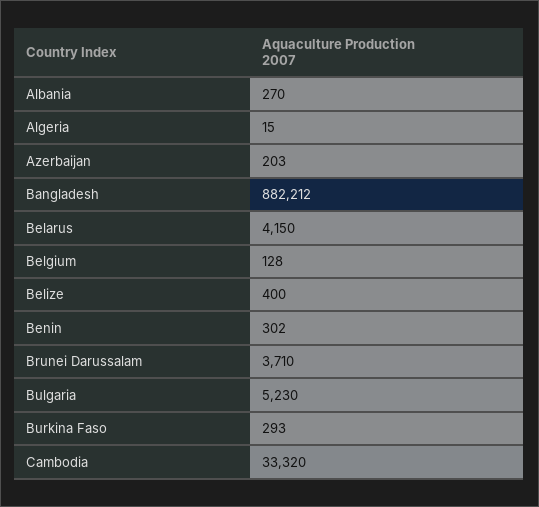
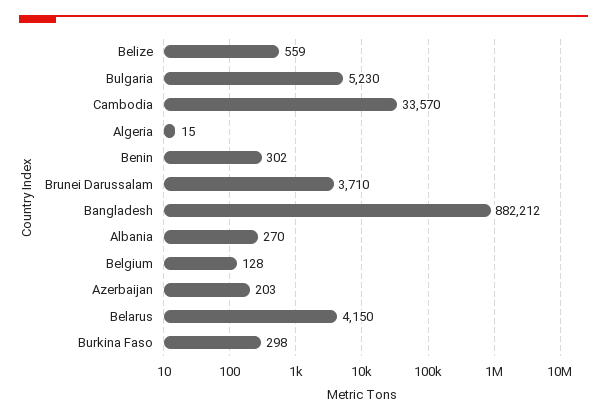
  {
    "Albania": 270,
    "Algeria": 15,
    "Azerbaijan": 203,
    "Bangladesh": 882212,
    "Belarus": 4150,
    "Belgium": 128,
-   "Belize": 400,
+   "Belize": 559,
    "Benin": 302,
    "Brunei Darussalam": 3710,
    "Bulgaria": 5230,
-   "Burkina Faso": 293,
+   "Burkina Faso": 298,
-   "Cambodia": 33320
+   "Cambodia": 33570
  }

